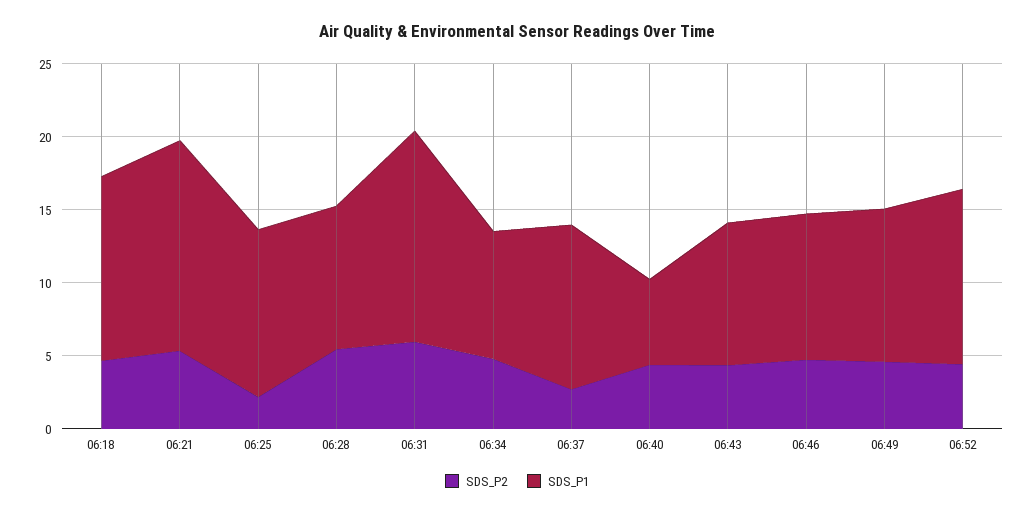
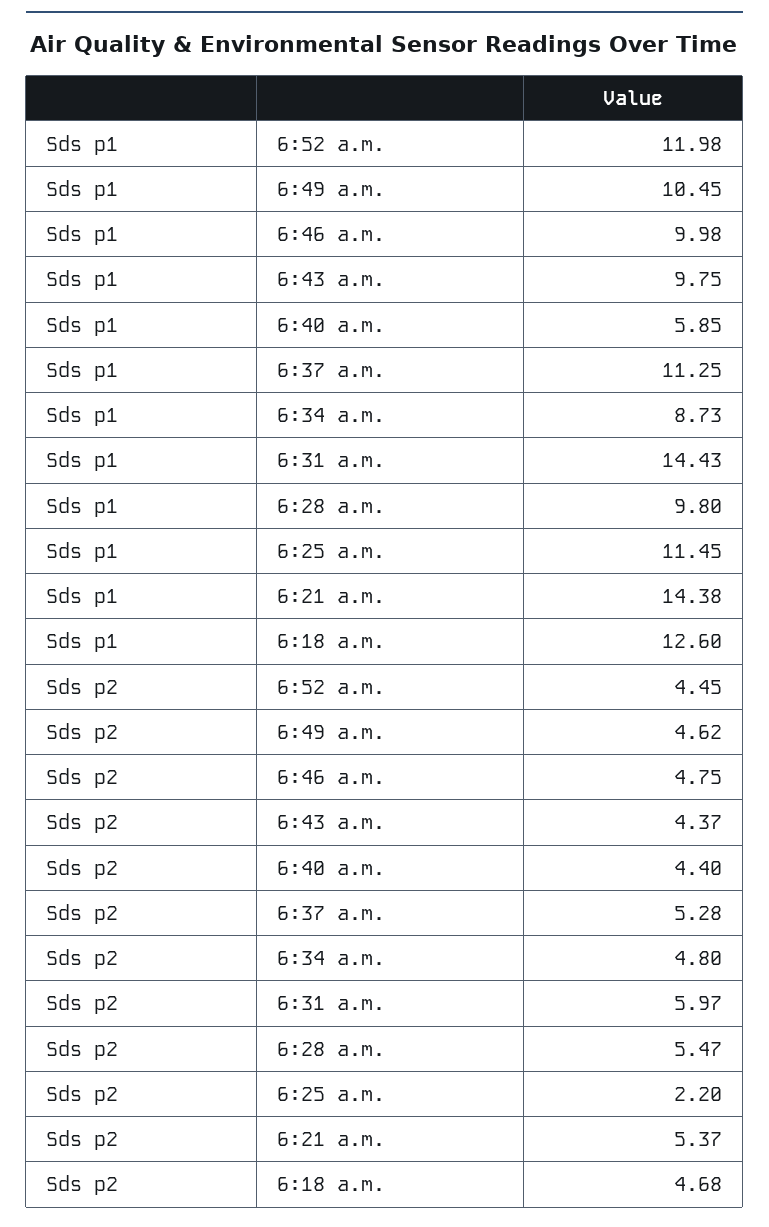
  {
    "SDS_P2": {
      "06:18": 4.68,
      "06:21": 5.37,
      "06:25": 2.2,
      "06:28": 5.47,
      "06:31": 5.97,
      "06:34": 4.8,
-     "06:37": 3,
+     "06:37": 5.28,
      "06:40": 4.4,
      "06:43": 4.37,
      "06:46": 4.75,
      "06:49": 4.62,
      "06:52": 4.45
    },
    "SDS_P1": {
      "06:18": 12.6,
      "06:21": 14.38,
      "06:25": 11.45,
      "06:28": 9.8,
      "06:31": 14.43,
      "06:34": 8.73,
      "06:37": 11.25,
      "06:40": 5.85,
      "06:43": 9.75,
      "06:46": 9.98,
      "06:49": 10.45,
      "06:52": 11.98
    }
  }

